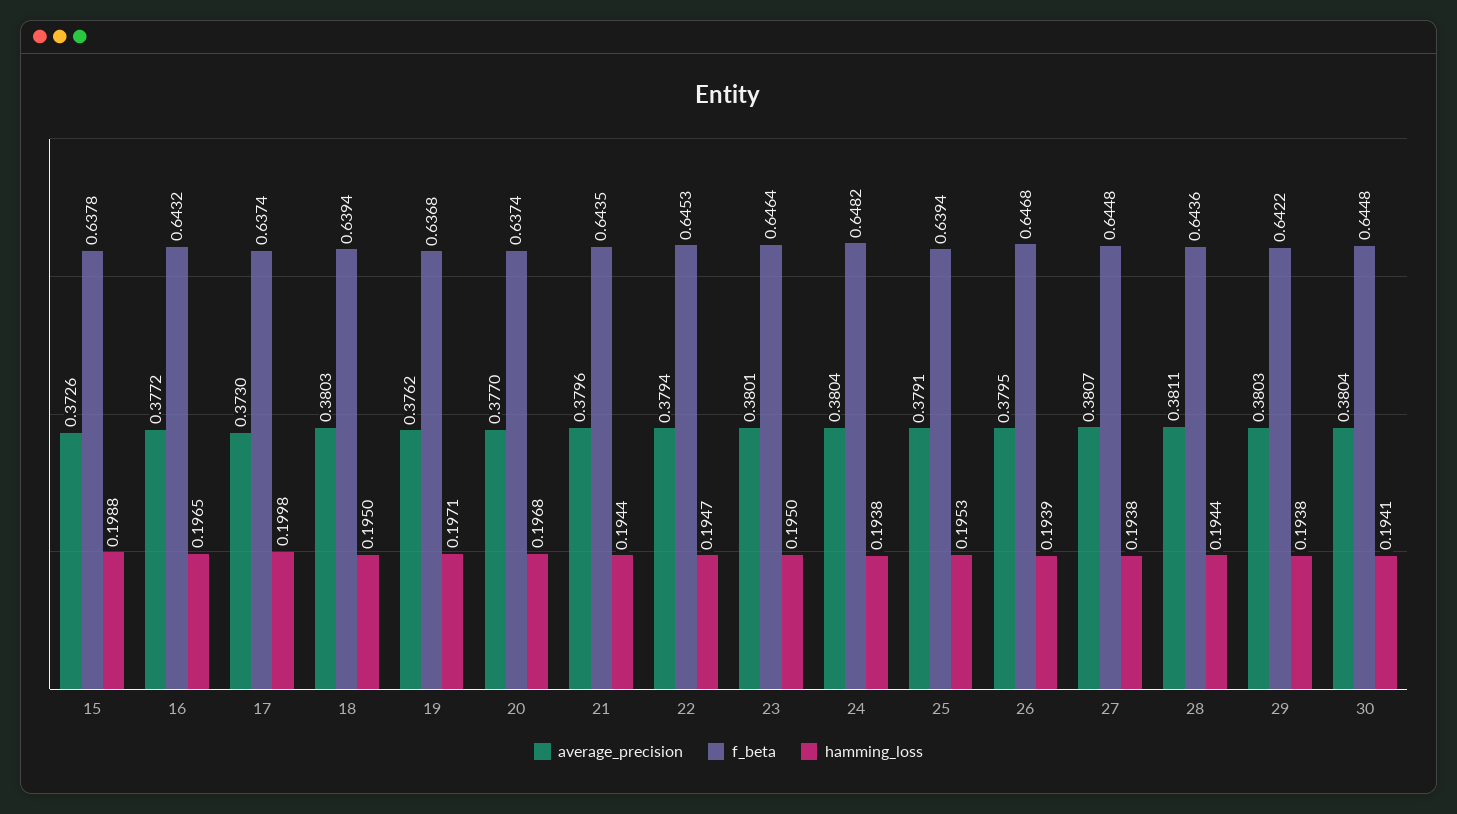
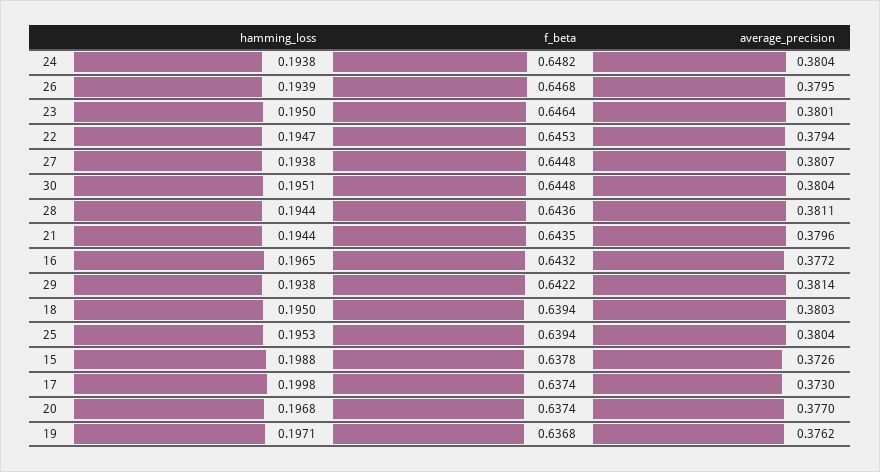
  {
    "average_precision": {
      "15": 0.3726,
      "16": 0.3772,
      "17": 0.373,
      "18": 0.3803,
      "19": 0.3762,
      "20": 0.377,
      "21": 0.3796,
      "22": 0.3794,
      "23": 0.3801,
      "24": 0.3804,
-     "25": 0.3791,
+     "25": 0.3804,
      "26": 0.3795,
      "27": 0.3807,
      "28": 0.3811,
-     "29": 0.3803,
+     "29": 0.3814,
      "30": 0.3804
    },
    "f_beta": {
      "15": 0.6378,
      "16": 0.6432,
      "17": 0.6374,
      "18": 0.6394,
      "19": 0.6368,
      "20": 0.6374,
      "21": 0.6435,
      "22": 0.6453,
      "23": 0.6464,
      "24": 0.6482,
      "25": 0.6394,
      "26": 0.6468,
      "27": 0.6448,
      "28": 0.6436,
      "29": 0.6422,
      "30": 0.6448
    },
    "hamming_loss": {
      "15": 0.1988,
      "16": 0.1965,
      "17": 0.1998,
      "18": 0.195,
      "19": 0.1971,
      "20": 0.1968,
      "21": 0.1944,
      "22": 0.1947,
      "23": 0.195,
      "24": 0.1938,
      "25": 0.1953,
      "26": 0.1939,
      "27": 0.1938,
      "28": 0.1944,
      "29": 0.1938,
-     "30": 0.1941
+     "30": 0.1951
    }
  }

